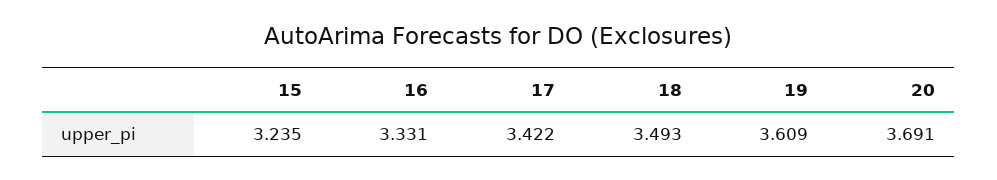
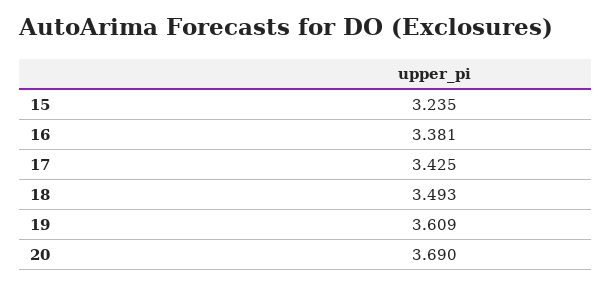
  {
    "15": 3.235,
-   "16": 3.331,
+   "16": 3.381,
-   "17": 3.422,
+   "17": 3.425,
    "18": 3.493,
    "19": 3.609,
-   "20": 3.691
+   "20": 3.69
  }

